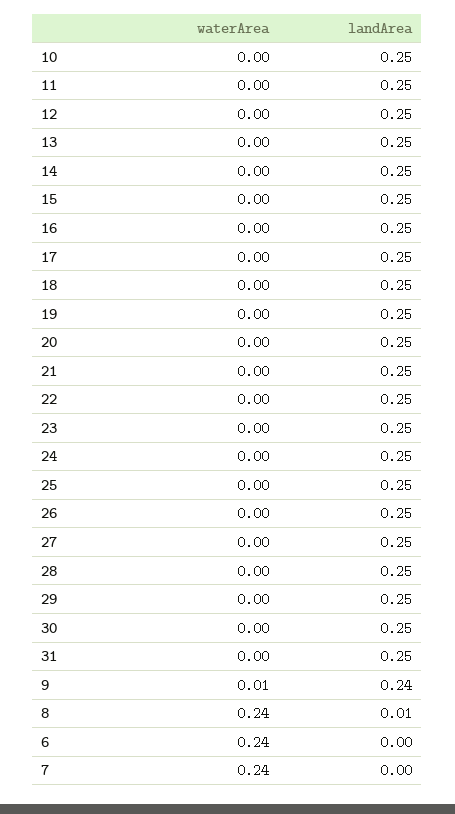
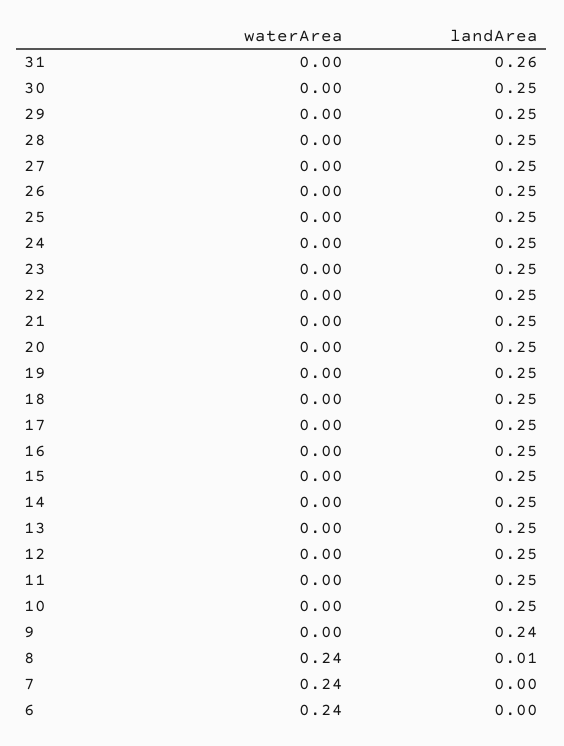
  {
    "waterArea": {
      "10": 0,
      "11": 0,
      "12": 0,
      "13": 0,
      "14": 0,
      "15": 0,
      "16": 0,
      "17": 0,
      "18": 0,
      "19": 0,
      "20": 0,
      "21": 0,
      "22": 0,
      "23": 0,
      "24": 0,
      "25": 0,
      "26": 0,
      "27": 0,
      "28": 0,
      "29": 0,
      "30": 0,
      "31": 0,
-     "9": 0.01,
+     "9": 0,
      "8": 0.24,
      "6": 0.24,
      "7": 0.24
    },
    "landArea": {
      "10": 0.25,
      "11": 0.25,
      "12": 0.25,
      "13": 0.25,
      "14": 0.25,
      "15": 0.25,
      "16": 0.25,
      "17": 0.25,
      "18": 0.25,
      "19": 0.25,
      "20": 0.25,
      "21": 0.25,
      "22": 0.25,
      "23": 0.25,
      "24": 0.25,
      "25": 0.25,
      "26": 0.25,
      "27": 0.25,
      "28": 0.25,
      "29": 0.25,
      "30": 0.25,
-     "31": 0.25,
+     "31": 0.26,
      "9": 0.24,
      "8": 0.01,
      "6": 0,
      "7": 0
    }
  }

